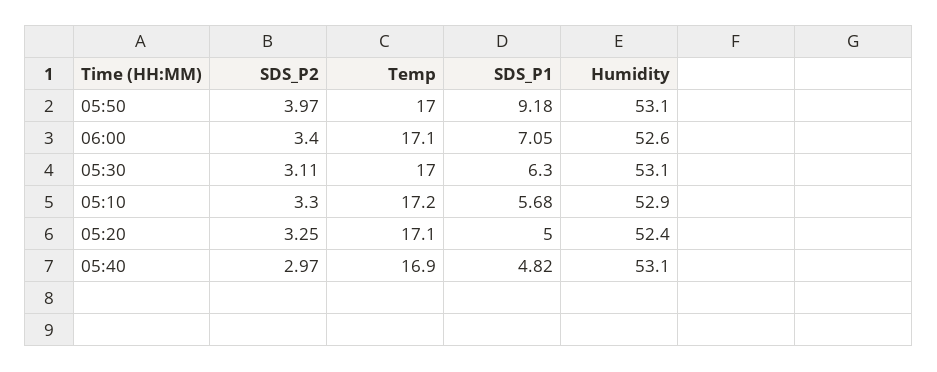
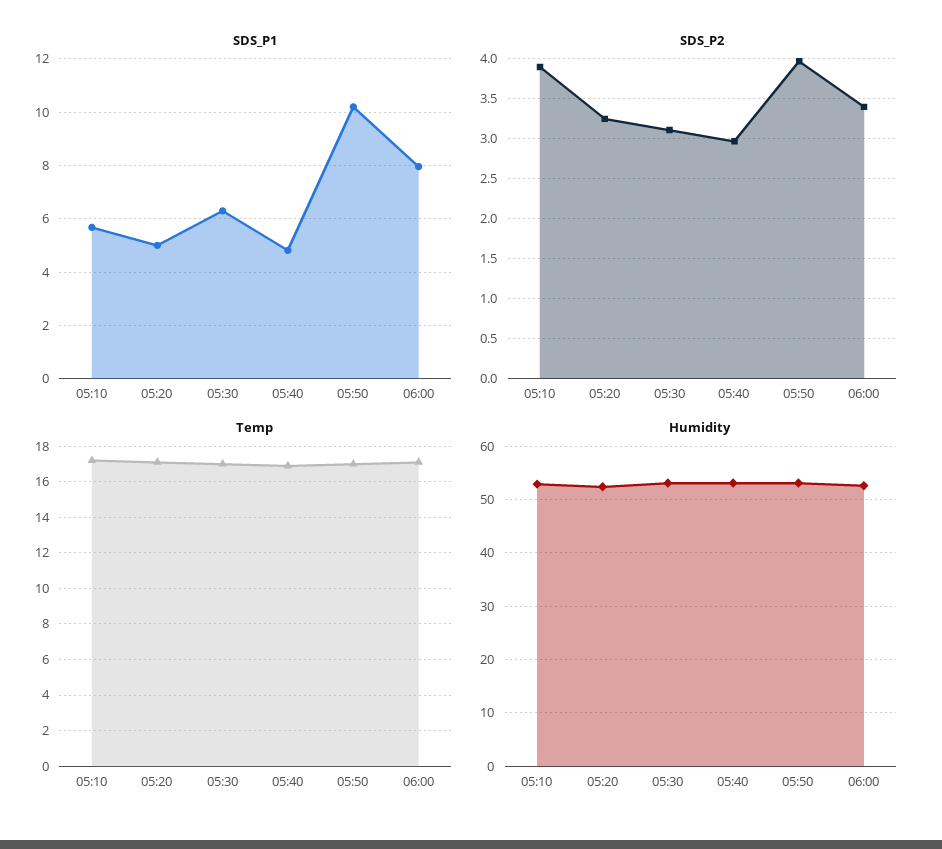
  {
    "SDS_P2": {
      "05:50": 3.97,
      "06:00": 3.4,
      "05:30": 3.11,
-     "05:10": 3.3,
+     "05:10": 3.9,
      "05:20": 3.25,
      "05:40": 2.97
    },
    "Temp": {
      "05:50": 17,
      "06:00": 17.1,
      "05:30": 17,
      "05:10": 17.2,
      "05:20": 17.1,
      "05:40": 16.9
    },
    "SDS_P1": {
-     "05:50": 9.18,
+     "05:50": 10.25,
-     "06:00": 7.05,
+     "06:00": 8,
      "05:30": 6.3,
      "05:10": 5.68,
      "05:20": 5,
      "05:40": 4.82
    },
    "Humidity": {
      "05:50": 53.1,
      "06:00": 52.6,
      "05:30": 53.1,
      "05:10": 52.9,
      "05:20": 52.4,
      "05:40": 53.1
    }
  }

